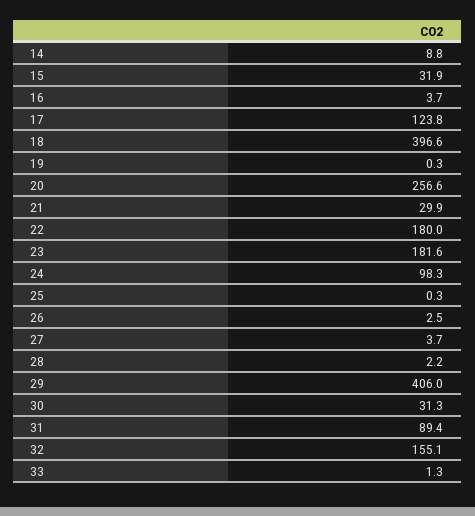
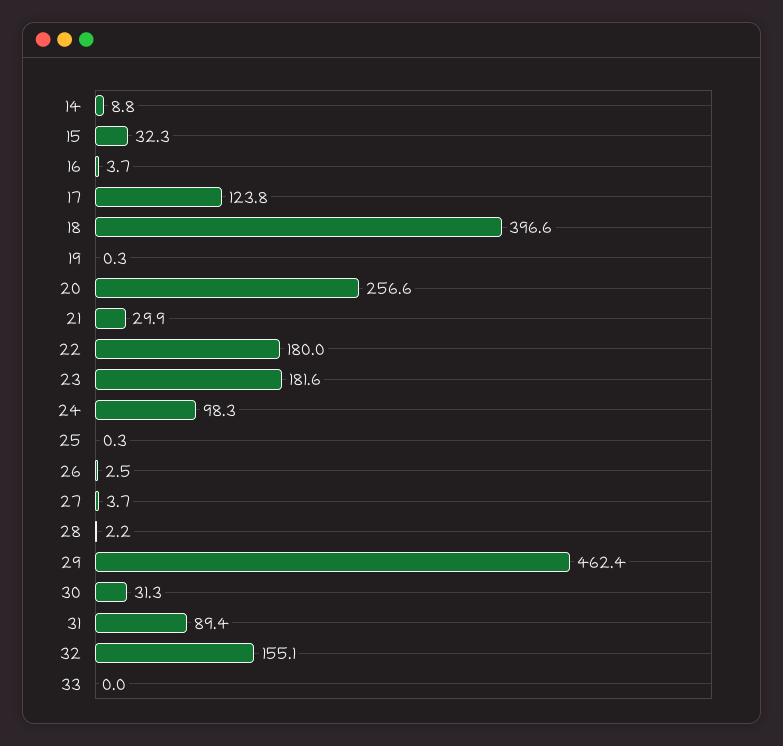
  {
    "14": 8.8,
-   "15": 31.9,
+   "15": 32.3,
    "16": 3.7,
    "17": 123.8,
    "18": 396.6,
    "19": 0.3,
    "20": 256.6,
    "21": 29.9,
    "22": 180,
    "23": 181.6,
    "24": 98.3,
    "25": 0.3,
    "26": 2.5,
    "27": 3.7,
    "28": 2.2,
-   "29": 406,
+   "29": 462.4,
    "30": 31.3,
    "31": 89.4,
    "32": 155.1,
-   "33": 1.3
+   "33": 0
  }

